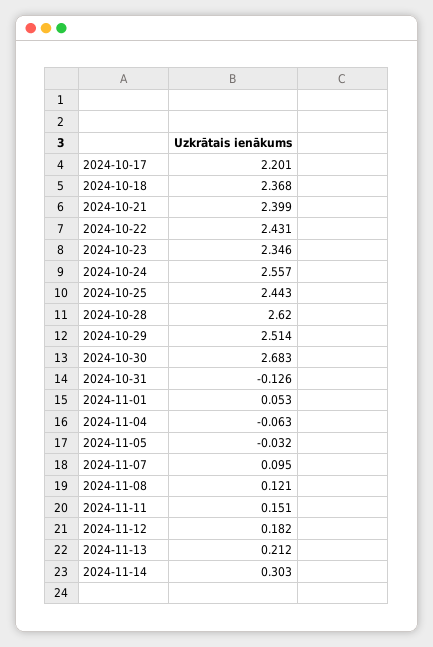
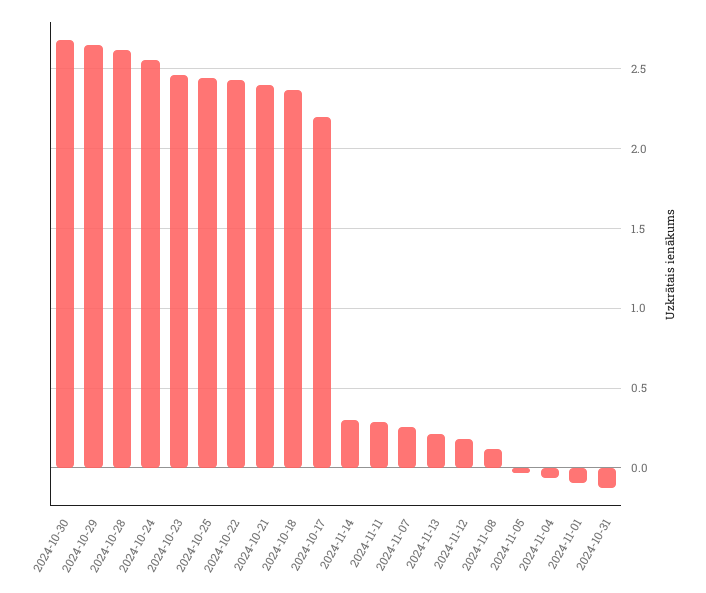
  {
    "2024-10-17": 2.201,
    "2024-10-18": 2.368,
    "2024-10-21": 2.399,
    "2024-10-22": 2.431,
-   "2024-10-23": 2.346,
+   "2024-10-23": 2.45,
    "2024-10-24": 2.557,
    "2024-10-25": 2.443,
    "2024-10-28": 2.62,
-   "2024-10-29": 2.514,
+   "2024-10-29": 2.65,
    "2024-10-30": 2.683,
    "2024-10-31": -0.126,
-   "2024-11-01": 0.053,
+   "2024-11-01": -0.1,
    "2024-11-04": -0.063,
    "2024-11-05": -0.032,
-   "2024-11-07": 0.095,
+   "2024-11-07": 0.25,
    "2024-11-08": 0.121,
-   "2024-11-11": 0.151,
+   "2024-11-11": 0.3,
    "2024-11-12": 0.182,
    "2024-11-13": 0.212,
    "2024-11-14": 0.303
  }

